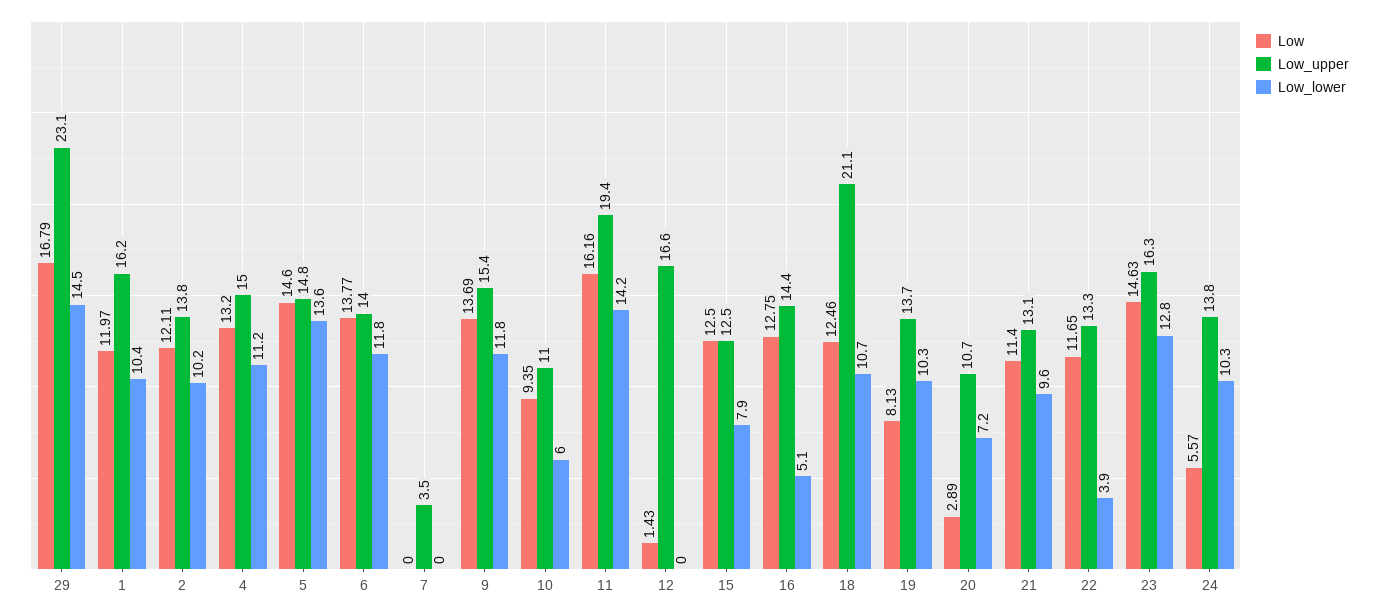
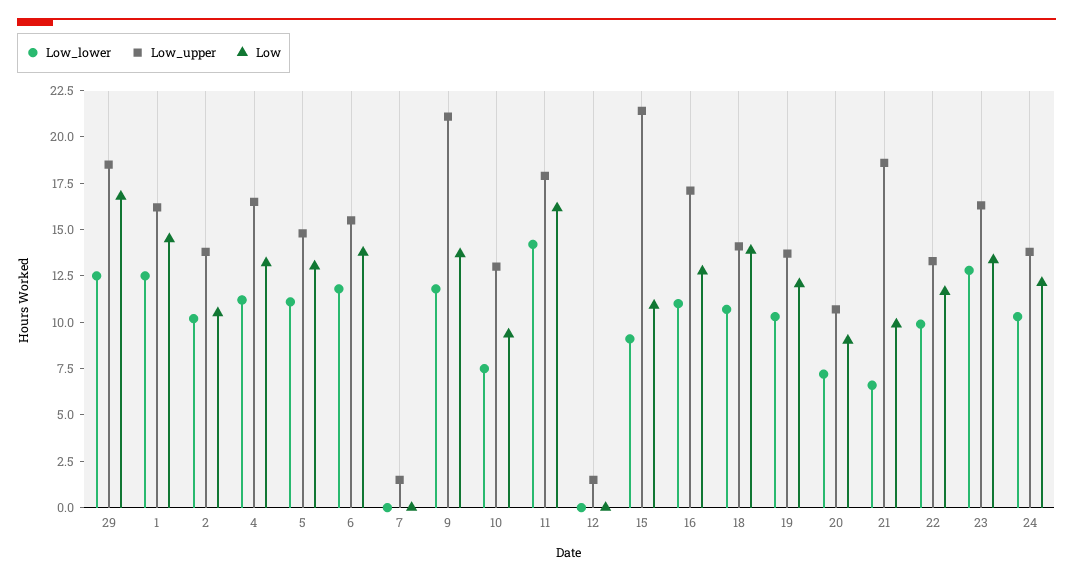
  {
    "Low": {
      "29": 16.79,
-     "1": 11.97,
+     "1": 14.5,
-     "2": 12.11,
+     "2": 10.5,
      "4": 13.2,
-     "5": 14.6,
+     "5": 13,
      "6": 13.77,
      "7": 0,
      "9": 13.69,
      "10": 9.35,
      "11": 16.16,
-     "12": 1.43,
+     "12": 0,
-     "15": 12.5,
+     "15": 11,
      "16": 12.75,
-     "18": 12.46,
+     "18": 14,
-     "19": 8.13,
+     "19": 12,
-     "20": 2.89,
+     "20": 9,
-     "21": 11.4,
+     "21": 10,
      "22": 11.65,
-     "23": 14.63,
+     "23": 13.5,
-     "24": 5.57
+     "24": 12
    },
    "Low_upper": {
-     "29": 23.1,
+     "29": 18.5,
      "1": 16.2,
      "2": 13.8,
-     "4": 15,
+     "4": 16.5,
      "5": 14.8,
-     "6": 14,
+     "6": 15.5,
-     "7": 3.5,
+     "7": 1.5,
-     "9": 15.4,
+     "9": 21,
-     "10": 11,
+     "10": 13,
-     "11": 19.4,
+     "11": 18,
-     "12": 16.6,
+     "12": 1.5,
-     "15": 12.5,
+     "15": 21.5,
-     "16": 14.4,
+     "16": 17,
-     "18": 21.1,
+     "18": 14,
      "19": 13.7,
      "20": 10.7,
-     "21": 13.1,
+     "21": 18.5,
      "22": 13.3,
      "23": 16.3,
      "24": 13.8
    },
    "Low_lower": {
-     "29": 14.5,
+     "29": 12.5,
-     "1": 10.4,
+     "1": 12.5,
      "2": 10.2,
      "4": 11.2,
-     "5": 13.6,
+     "5": 11,
      "6": 11.8,
      "7": 0,
      "9": 11.8,
-     "10": 6,
+     "10": 7.5,
      "11": 14.2,
      "12": 0,
-     "15": 7.9,
+     "15": 9,
-     "16": 5.1,
+     "16": 11,
      "18": 10.7,
      "19": 10.3,
      "20": 7.2,
-     "21": 9.6,
+     "21": 6.5,
-     "22": 3.9,
+     "22": 10,
      "23": 12.8,
      "24": 10.3
    }
  }

